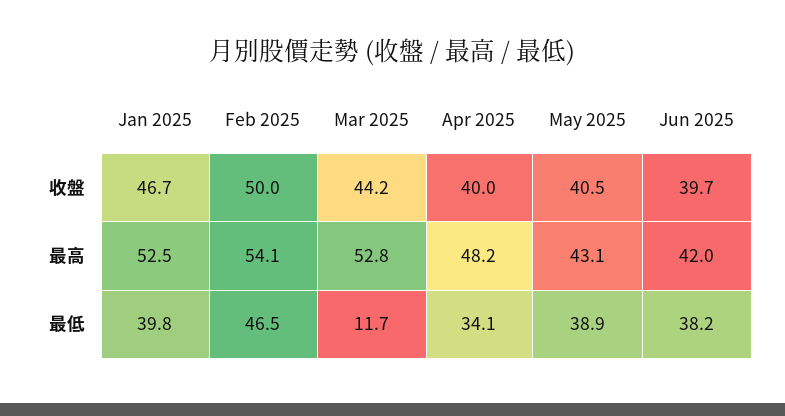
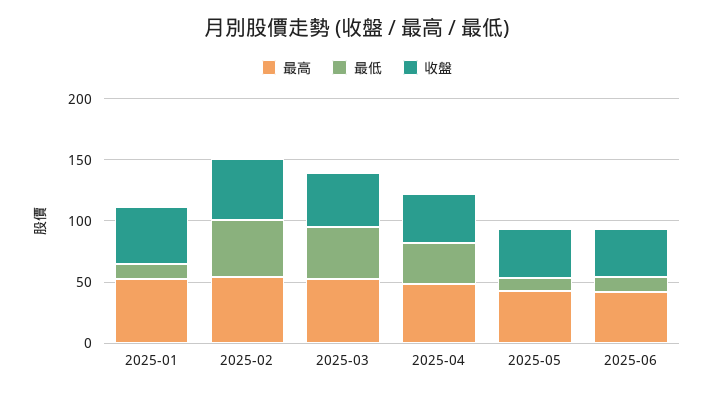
  {
    "收盤": {
      "Jan 2025": 46.7,
      "Feb 2025": 50,
      "Mar 2025": 44.2,
      "Apr 2025": 40,
      "May 2025": 40.5,
      "Jun 2025": 39.7
    },
    "最高": {
      "Jan 2025": 52.5,
      "Feb 2025": 54.1,
      "Mar 2025": 52.8,
      "Apr 2025": 48.2,
      "May 2025": 43.1,
      "Jun 2025": 42
    },
    "最低": {
-     "Jan 2025": 39.8,
+     "Jan 2025": 10,
      "Feb 2025": 46.5,
-     "Mar 2025": 11.7,
+     "Mar 2025": 40,
      "Apr 2025": 34.1,
-     "May 2025": 38.9,
+     "May 2025": 10,
-     "Jun 2025": 38.2
+     "Jun 2025": 10
    }
  }

